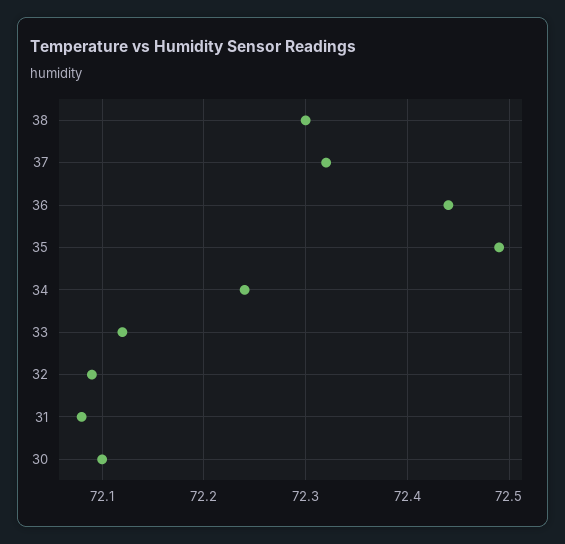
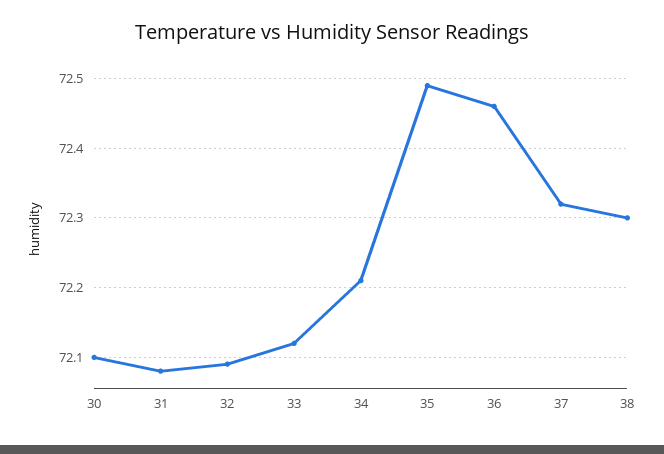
  {
    "38": 72.3,
    "37": 72.32,
-   "36": 72.44,
+   "36": 72.46,
    "35": 72.49,
-   "34": 72.24,
+   "34": 72.21,
    "33": 72.12,
    "32": 72.09,
    "31": 72.08,
    "30": 72.1
  }

